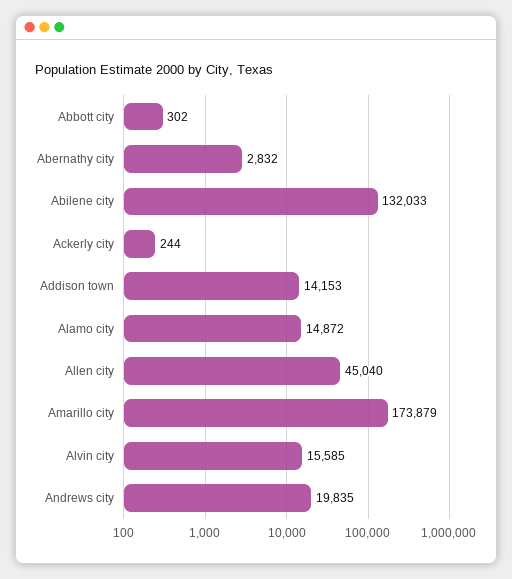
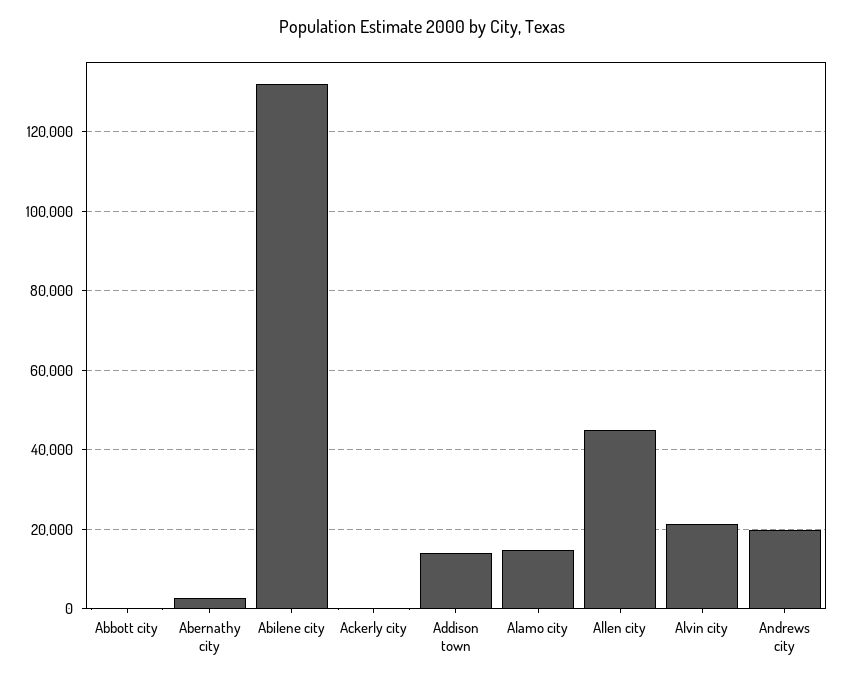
  {
    "Abbott city": 302,
    "Abernathy city": 2832,
    "Abilene city": 132033,
    "Ackerly city": 244,
    "Addison town": 14153,
    "Alamo city": 14872,
    "Allen city": 45040,
-   "Amarillo city": 173879,
-   "Alvin city": 15585,
+   "Alvin city": 22000,
    "Andrews city": 19835
  }

